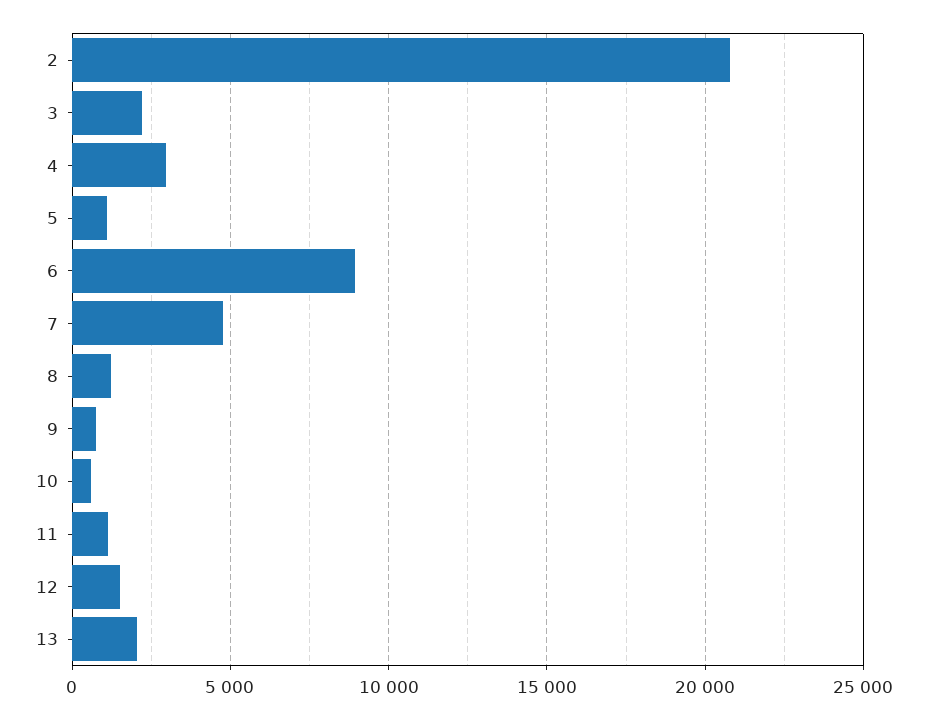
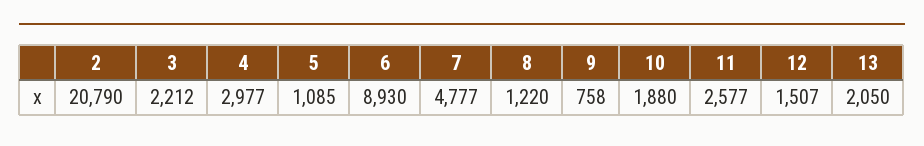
  {
    "2": 20790,
    "3": 2212,
    "4": 2977,
    "5": 1085,
    "6": 8930,
    "7": 4777,
    "8": 1220,
    "9": 758,
-   "10": 500,
+   "10": 1880,
-   "11": 1000,
+   "11": 2577,
    "12": 1507,
    "13": 2050
  }

